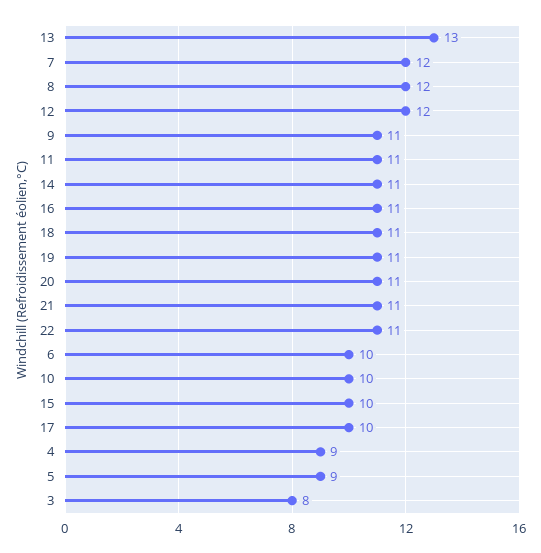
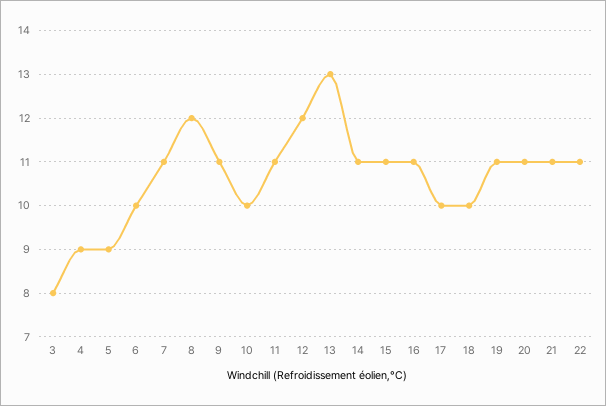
  {
    "13": 13,
-   "7": 12,
+   "7": 11,
    "8": 12,
    "12": 12,
    "9": 11,
    "11": 11,
    "14": 11,
    "16": 11,
-   "18": 11,
+   "18": 10,
    "19": 11,
    "20": 11,
    "21": 11,
    "22": 11,
    "6": 10,
    "10": 10,
-   "15": 10,
+   "15": 11,
    "17": 10,
    "4": 9,
    "5": 9,
    "3": 8
  }

